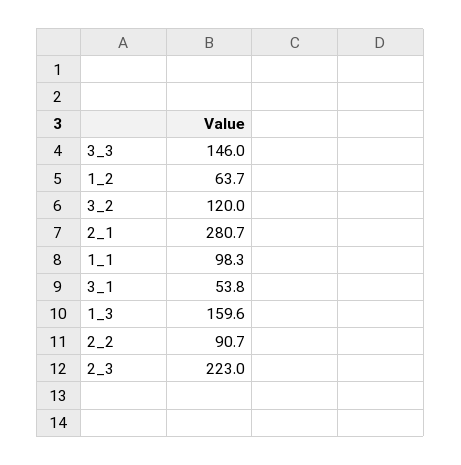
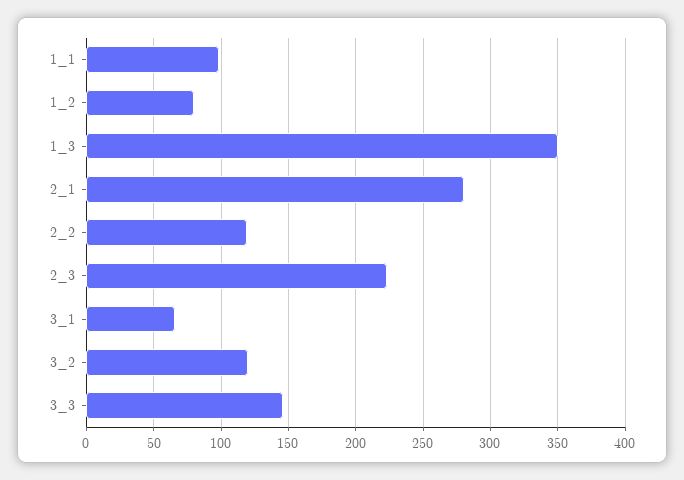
  {
    "3_3": 146,
-   "1_2": 63.7,
+   "1_2": 80,
    "3_2": 120,
    "2_1": 280.7,
    "1_1": 98.3,
-   "3_1": 53.8,
+   "3_1": 65,
-   "1_3": 159.6,
+   "1_3": 350,
-   "2_2": 90.7,
+   "2_2": 120,
    "2_3": 223
  }

